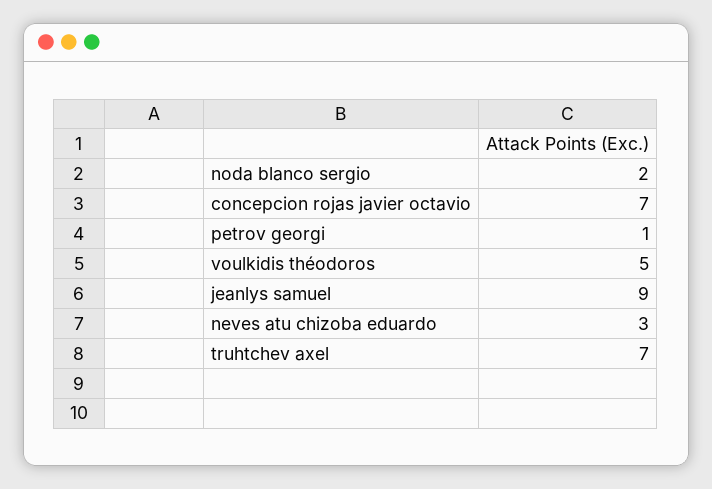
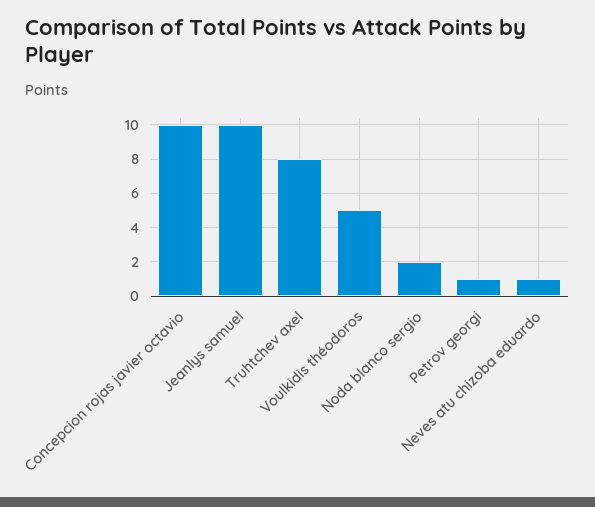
  {
    "noda blanco sergio": 2,
-   "concepcion rojas javier octavio": 7,
+   "concepcion rojas javier octavio": 10,
    "petrov georgi": 1,
    "voulkidis théodoros": 5,
-   "jeanlys samuel": 9,
+   "jeanlys samuel": 10,
-   "neves atu chizoba eduardo": 3,
+   "neves atu chizoba eduardo": 1,
-   "truhtchev axel": 7
+   "truhtchev axel": 8
  }

